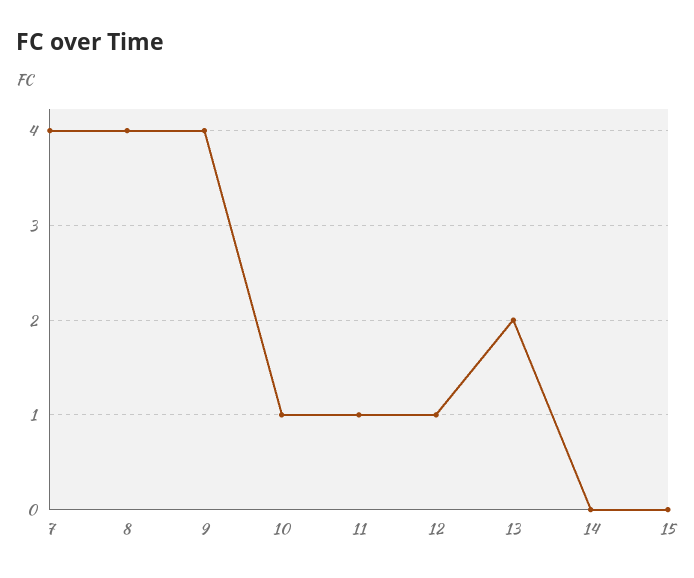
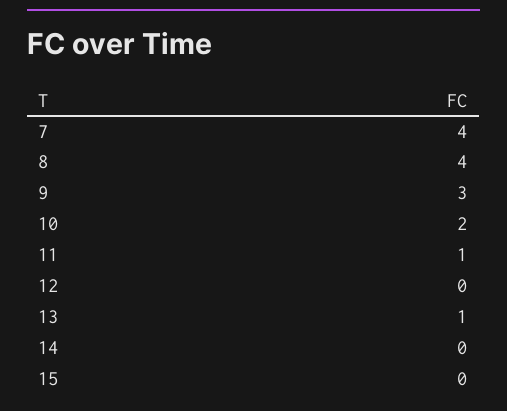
  {
    "7": 4,
    "8": 4,
-   "9": 4,
+   "9": 3,
-   "10": 1,
+   "10": 2,
    "11": 1,
-   "12": 1,
+   "12": 0,
-   "13": 2,
+   "13": 1,
    "14": 0,
    "15": 0
  }

